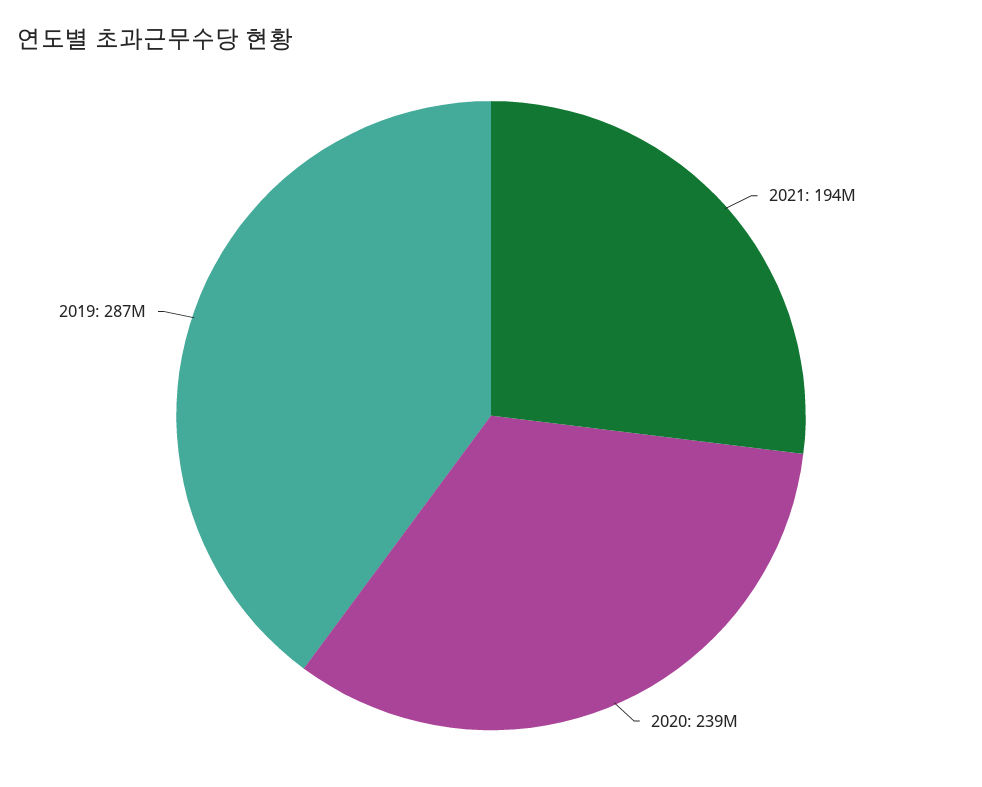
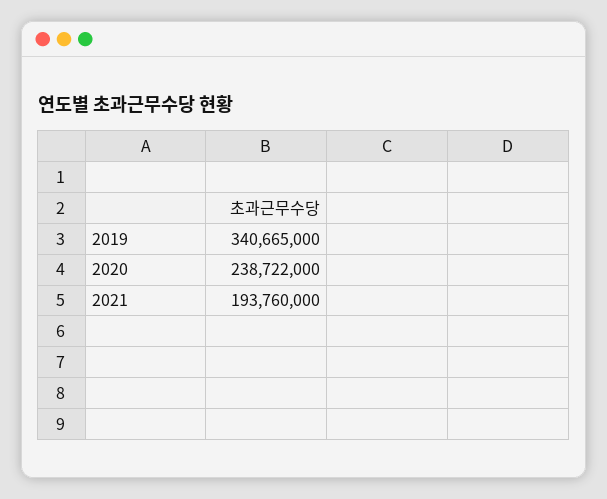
  {
    "2021": 193760000,
    "2020": 238722000,
-   "2019": 287000000
+   "2019": 340665000
  }

